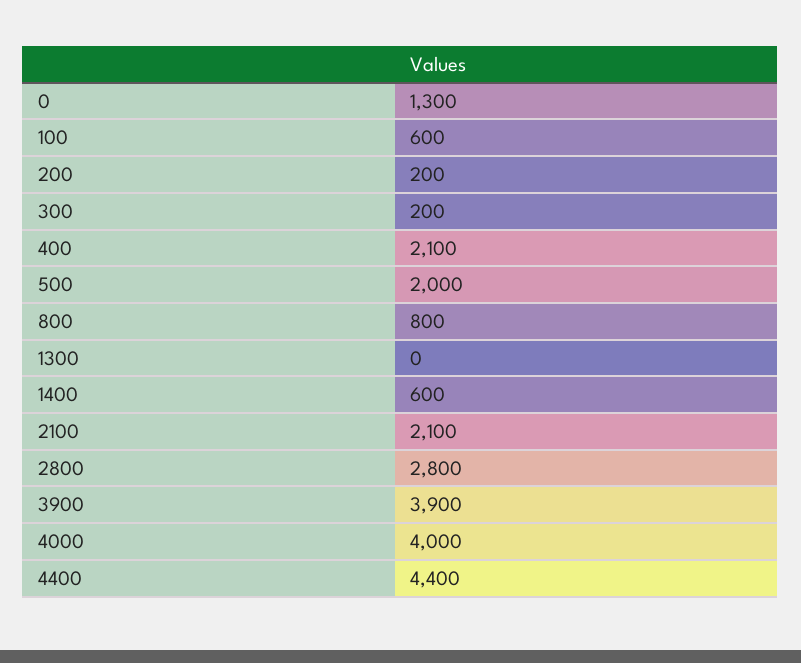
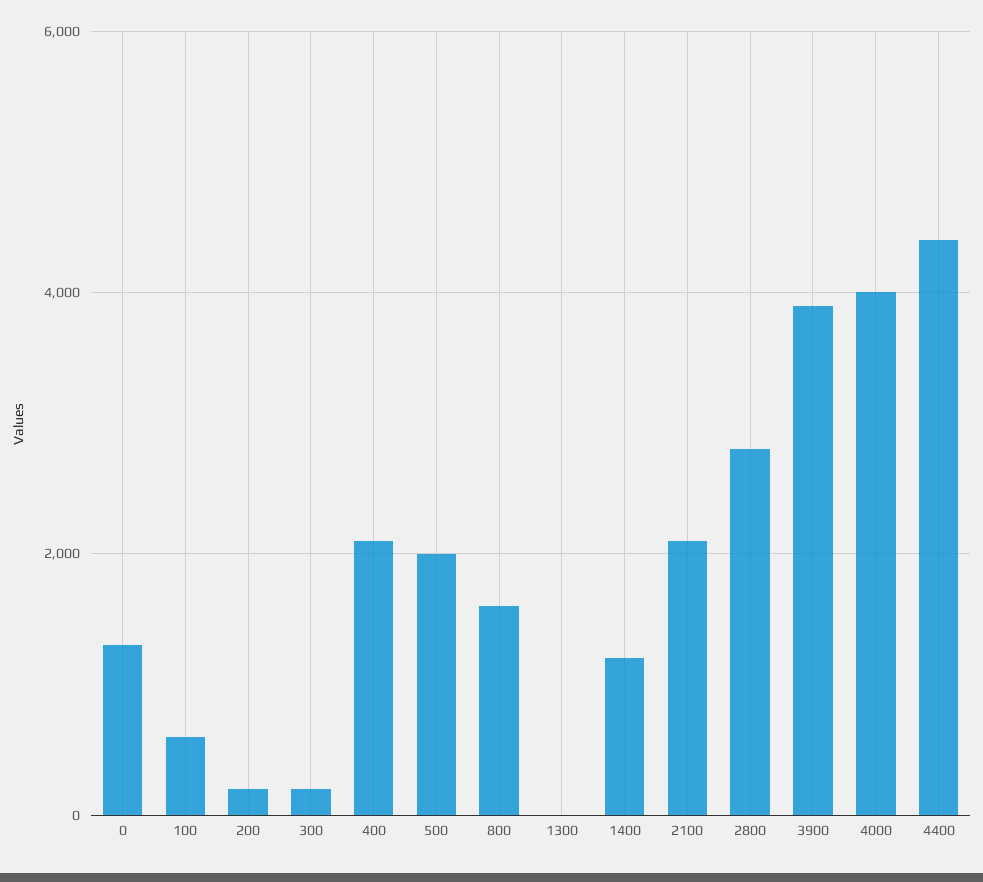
  {
    "0": 1300,
    "100": 600,
    "200": 200,
    "300": 200,
    "400": 2100,
    "500": 2000,
-   "800": 800,
+   "800": 1600,
    "1300": 0,
-   "1400": 600,
+   "1400": 1200,
    "2100": 2100,
    "2800": 2800,
    "3900": 3900,
    "4000": 4000,
    "4400": 4400
  }

